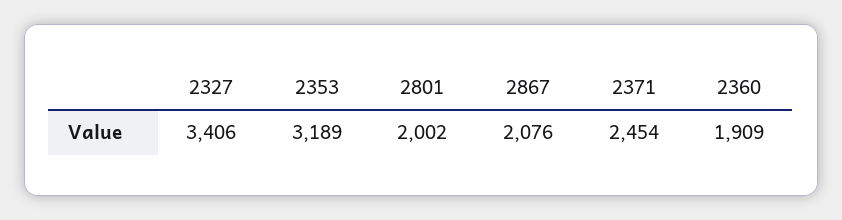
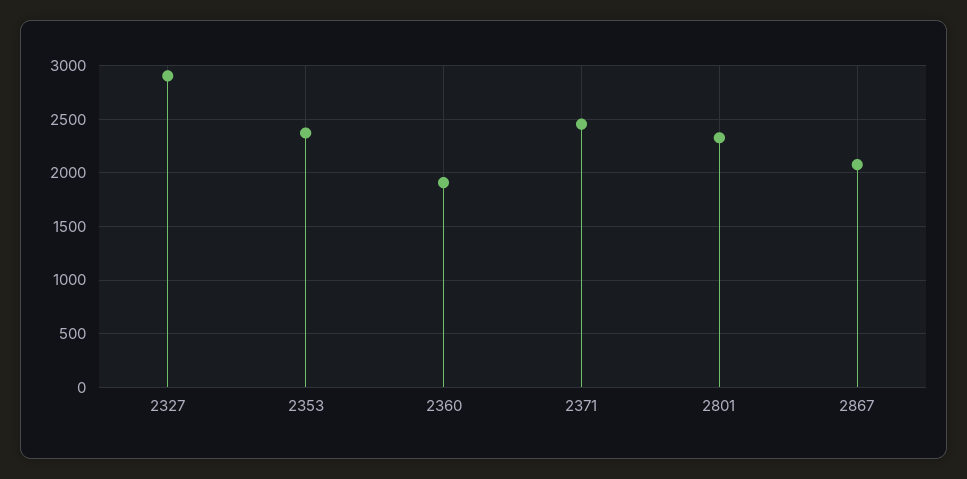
  {
-   "2327": 3406,
+   "2327": 2900,
-   "2353": 3189,
+   "2353": 2400,
-   "2801": 2002,
+   "2801": 2300,
    "2867": 2076,
    "2371": 2454,
    "2360": 1909
  }

